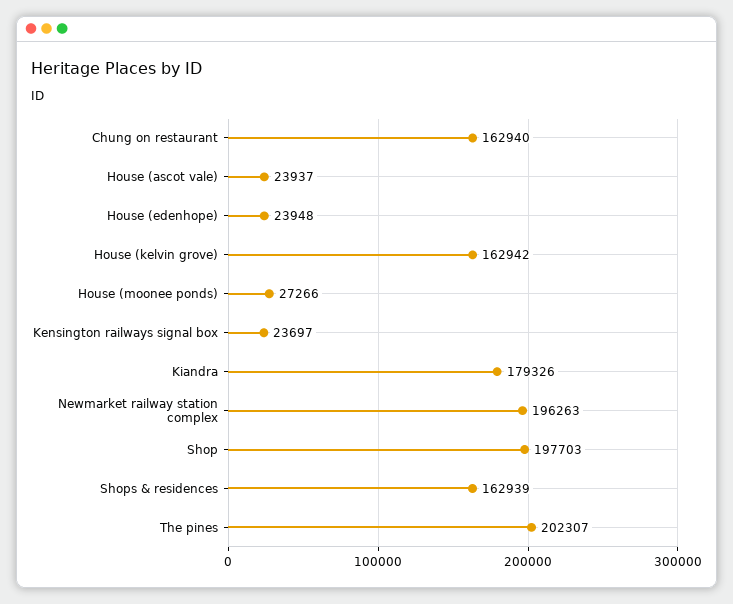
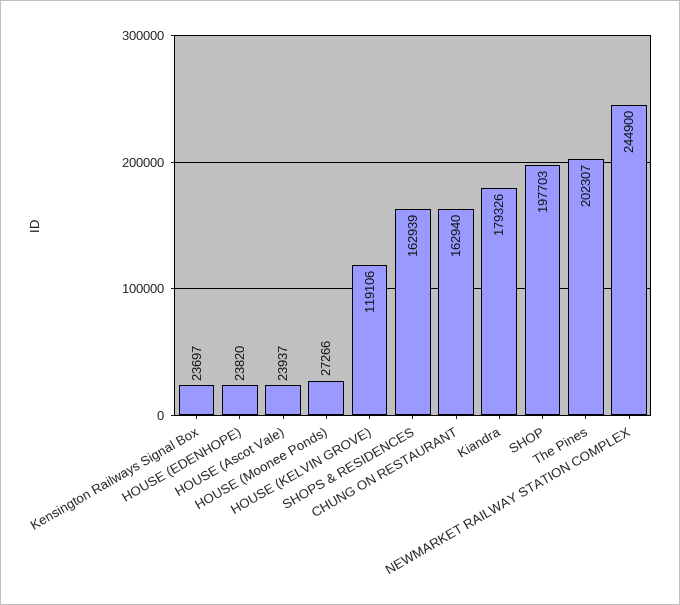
  {
    "Chung on restaurant": 162940,
    "House (ascot vale)": 23937,
-   "House (edenhope)": 23948,
+   "House (edenhope)": 23820,
-   "House (kelvin grove)": 162942,
+   "House (kelvin grove)": 119106,
    "House (moonee ponds)": 27266,
    "Kensington railways signal box": 23697,
    "Kiandra": 179326,
-   "Newmarket railway station complex": 196263,
+   "Newmarket railway station complex": 244900,
    "Shop": 197703,
    "Shops & residences": 162939,
    "The pines": 202307
  }

